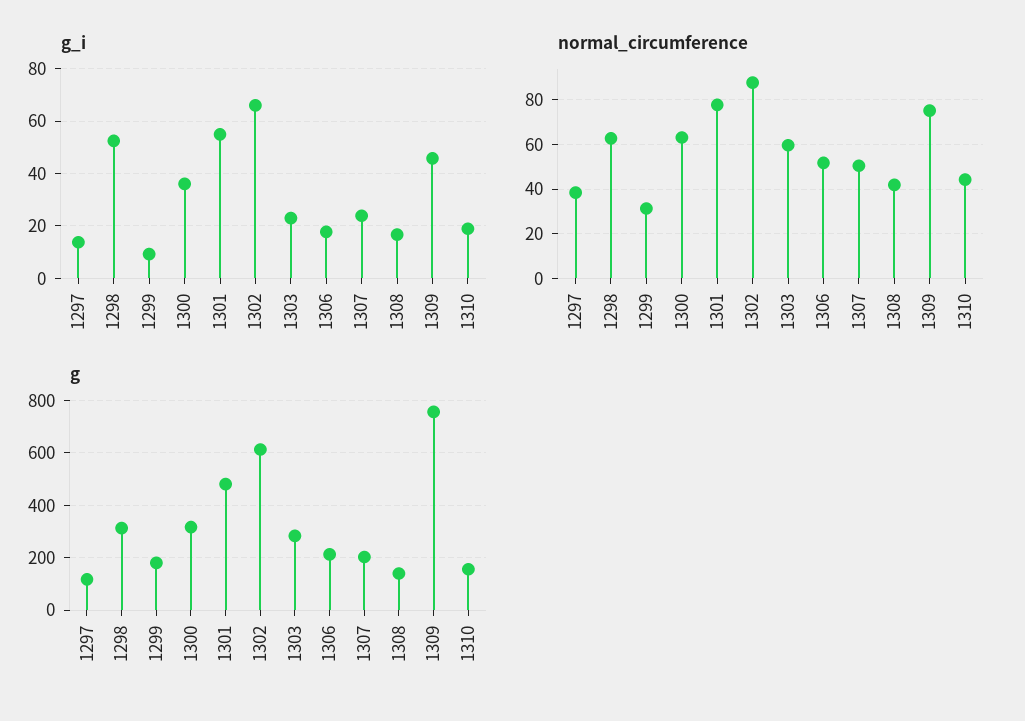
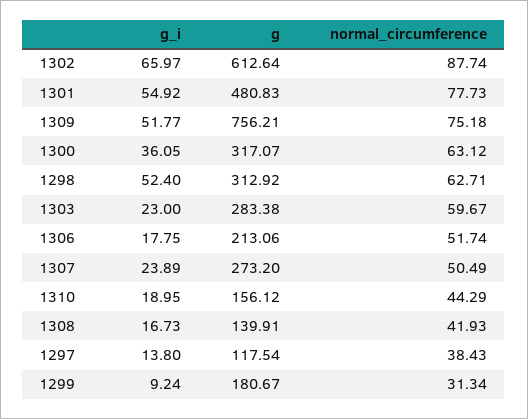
  {
    "g_i": {
      "1297": 13.8,
      "1298": 52.4,
      "1299": 9.24,
      "1300": 36.05,
      "1301": 54.92,
      "1302": 65.97,
      "1303": 23,
      "1306": 17.75,
      "1307": 23.89,
      "1308": 16.73,
-     "1309": 45,
+     "1309": 51.77,
      "1310": 18.95
    },
    "normal_circumference": {
      "1297": 38.43,
      "1298": 62.71,
      "1299": 31.34,
      "1300": 63.12,
      "1301": 77.73,
      "1302": 87.74,
      "1303": 59.67,
      "1306": 51.74,
      "1307": 50.49,
      "1308": 41.93,
      "1309": 75.18,
      "1310": 44.29
    },
    "g": {
      "1297": 117.54,
      "1298": 312.92,
      "1299": 180.67,
      "1300": 317.07,
      "1301": 480.83,
      "1302": 612.64,
      "1303": 283.38,
      "1306": 213.06,
-     "1307": 200,
+     "1307": 273.2,
      "1308": 139.91,
      "1309": 756.21,
      "1310": 156.12
    }
  }

